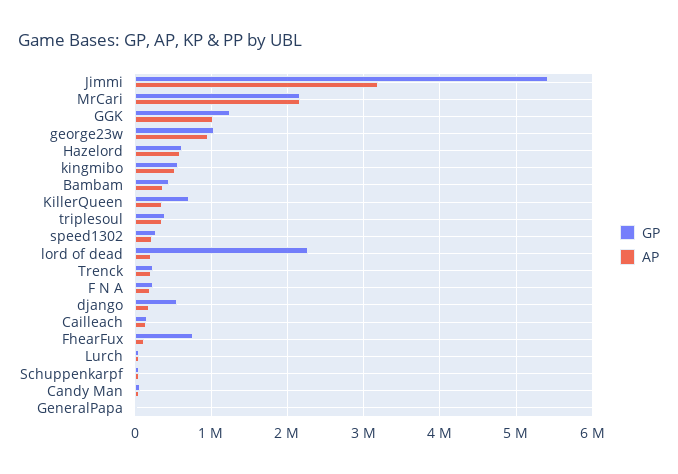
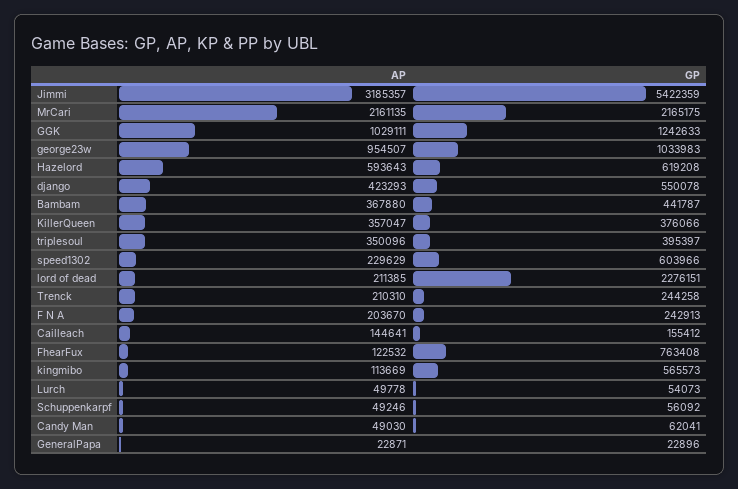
  {
    "GP": {
      "Jimmi": 5422359,
      "MrCari": 2165175,
      "GGK": 1242633,
      "george23w": 1033983,
      "Hazelord": 619208,
      "kingmibo": 565573,
      "Bambam": 441787,
-     "KillerQueen": 700000,
+     "KillerQueen": 376066,
      "triplesoul": 395397,
-     "speed1302": 300000,
+     "speed1302": 603966,
      "lord of dead": 2276151,
      "Trenck": 244258,
      "F N A": 242913,
      "django": 550078,
      "Cailleach": 155412,
      "FhearFux": 763408,
      "Lurch": 54073,
      "Schuppenkarpf": 56092,
      "Candy Man": 62041,
      "GeneralPapa": 22896
    },
    "AP": {
      "Jimmi": 3185357,
      "MrCari": 2161135,
      "GGK": 1029111,
      "george23w": 954507,
      "Hazelord": 593643,
-     "kingmibo": 500000,
+     "kingmibo": 113669,
      "Bambam": 367880,
      "KillerQueen": 357047,
      "triplesoul": 350096,
      "speed1302": 229629,
      "lord of dead": 211385,
      "Trenck": 210310,
      "F N A": 203670,
-     "django": 200000,
+     "django": 423293,
      "Cailleach": 144641,
      "FhearFux": 122532,
      "Lurch": 49778,
      "Schuppenkarpf": 49246,
      "Candy Man": 49030,
      "GeneralPapa": 22871
    }
  }

